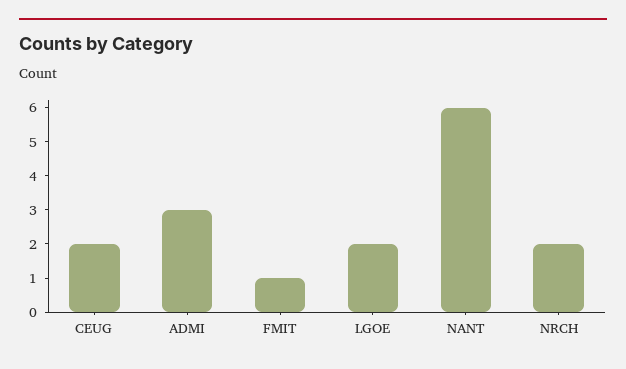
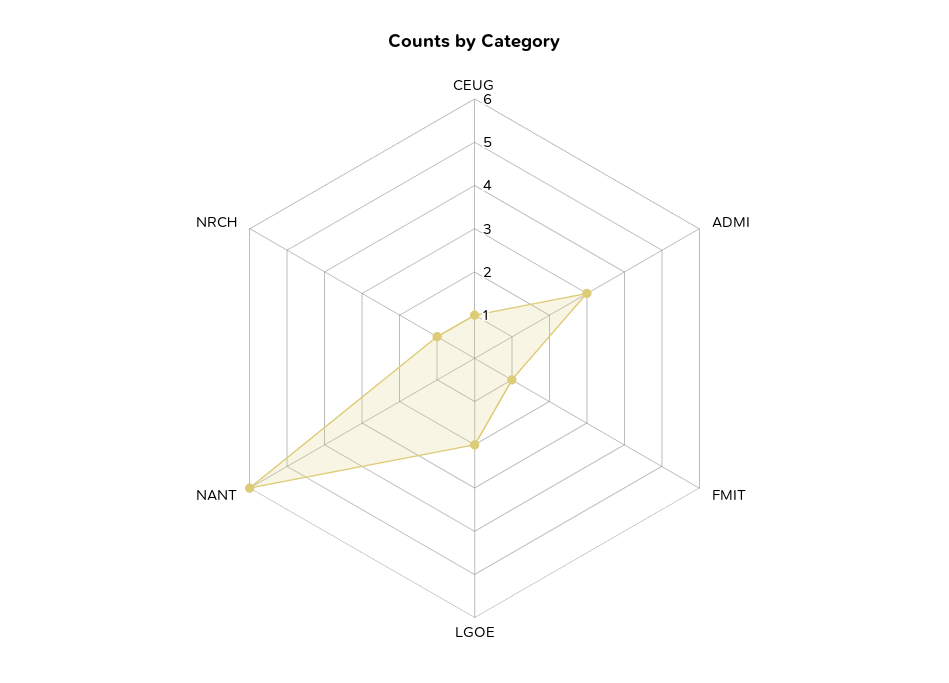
  {
-   "CEUG": 2,
+   "CEUG": 1,
    "ADMI": 3,
    "FMIT": 1,
    "LGOE": 2,
    "NANT": 6,
-   "NRCH": 2
+   "NRCH": 1
  }

